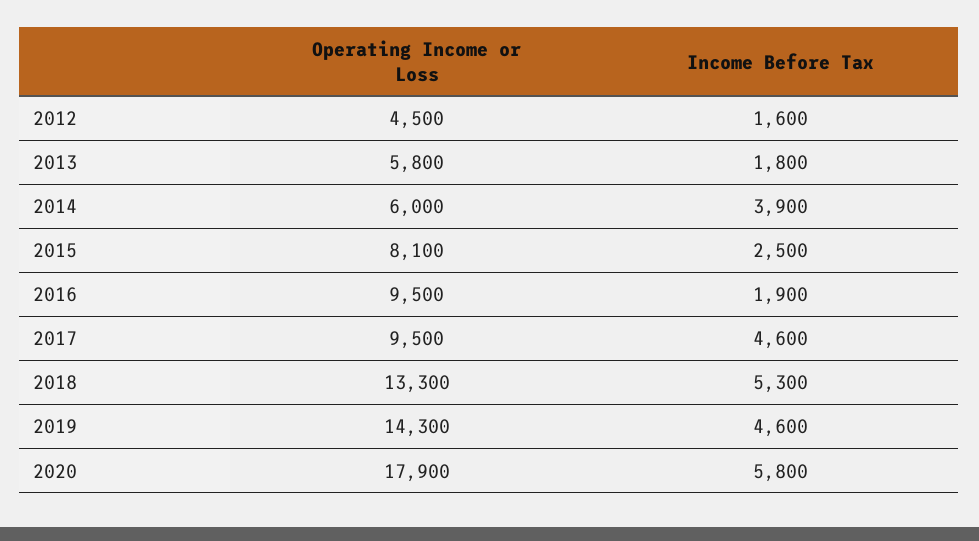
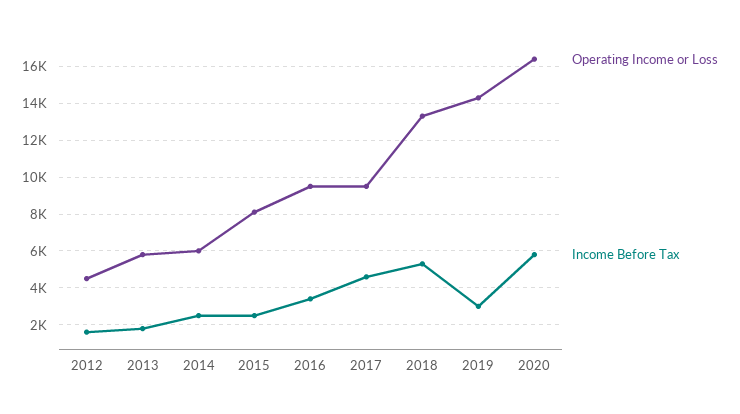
  {
    "Operating Income or Loss": {
      "2012": 4500,
      "2013": 5800,
      "2014": 6000,
      "2015": 8100,
      "2016": 9500,
      "2017": 9500,
      "2018": 13300,
      "2019": 14300,
-     "2020": 17900
+     "2020": 16500
    },
    "Income Before Tax": {
      "2012": 1600,
      "2013": 1800,
-     "2014": 3900,
+     "2014": 2500,
      "2015": 2500,
-     "2016": 1900,
+     "2016": 3500,
      "2017": 4600,
      "2018": 5300,
-     "2019": 4600,
+     "2019": 3000,
      "2020": 5800
    }
  }

